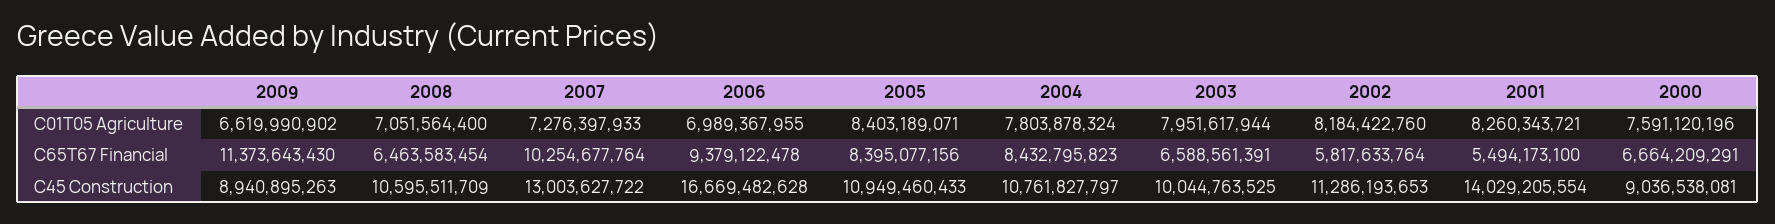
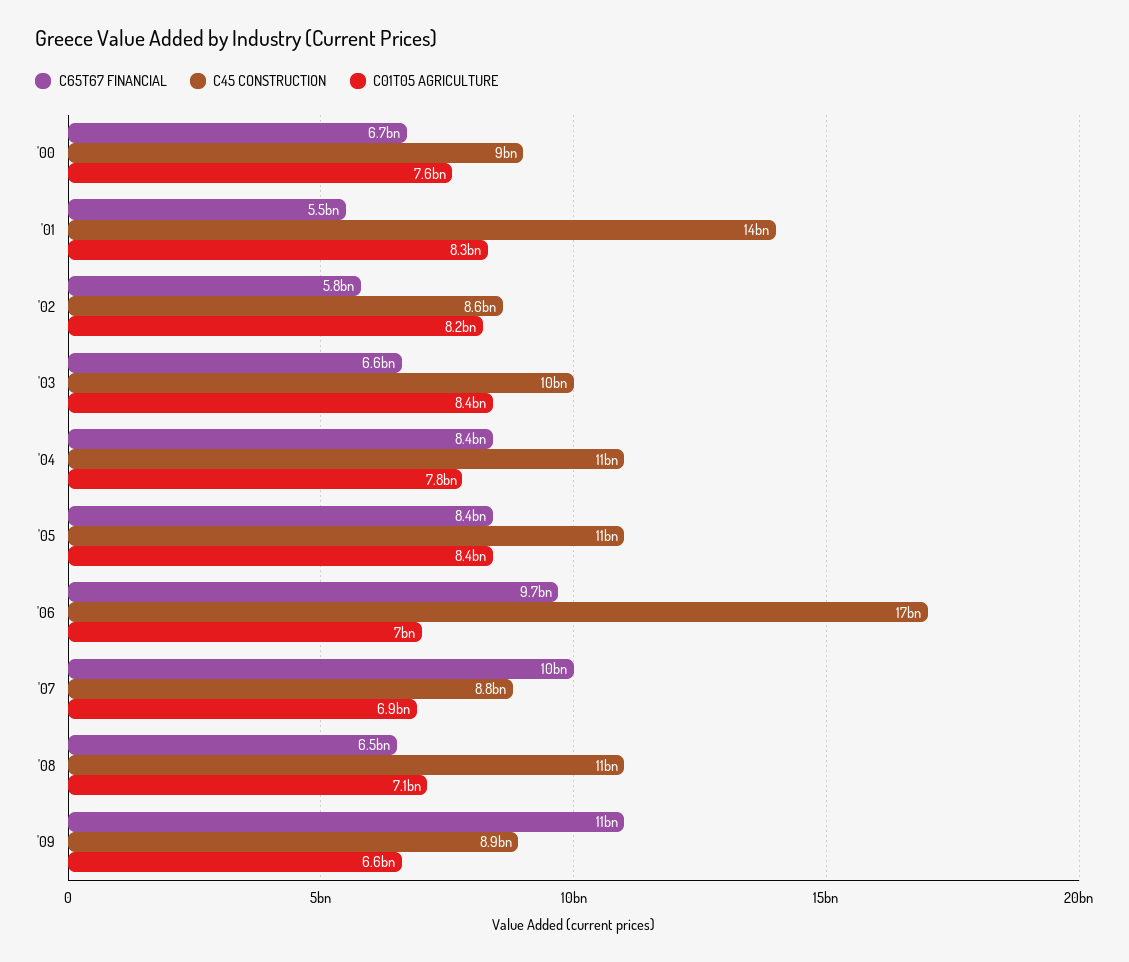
  {
    "C01T05 Agriculture": {
      "2009": 6619990902,
      "2008": 7051564400,
-     "2007": 7276397933,
+     "2007": 6900000000,
      "2006": 6989367955,
      "2005": 8403189071,
      "2004": 7803878324,
-     "2003": 7951617944,
+     "2003": 8400000000,
      "2002": 8184422760,
      "2001": 8260343721,
      "2000": 7591120196
    },
    "C65T67 Financial": {
      "2009": 11373643430,
      "2008": 6463583454,
      "2007": 10254677764,
-     "2006": 9379122478,
+     "2006": 9700000000,
      "2005": 8395077156,
      "2004": 8432795823,
      "2003": 6588561391,
      "2002": 5817633764,
      "2001": 5494173100,
      "2000": 6664209291
    },
    "C45 Construction": {
      "2009": 8940895263,
      "2008": 10595511709,
-     "2007": 13003627722,
+     "2007": 8800000000,
      "2006": 16669482628,
      "2005": 10949460433,
      "2004": 10761827797,
      "2003": 10044763525,
-     "2002": 11286193653,
+     "2002": 8600000000,
      "2001": 14029205554,
      "2000": 9036538081
    }
  }

